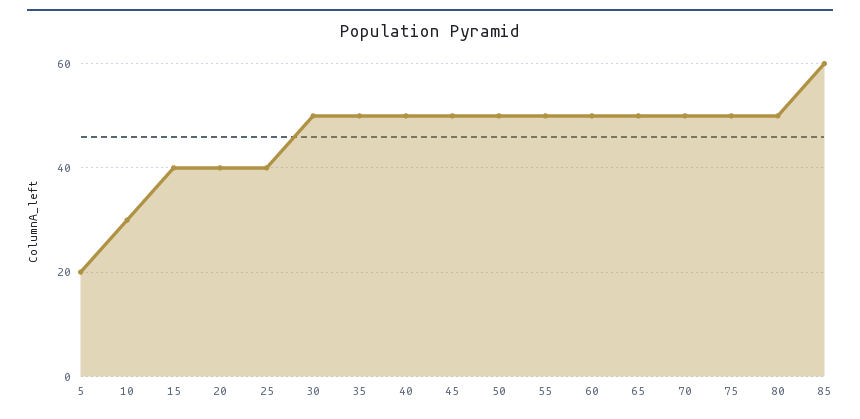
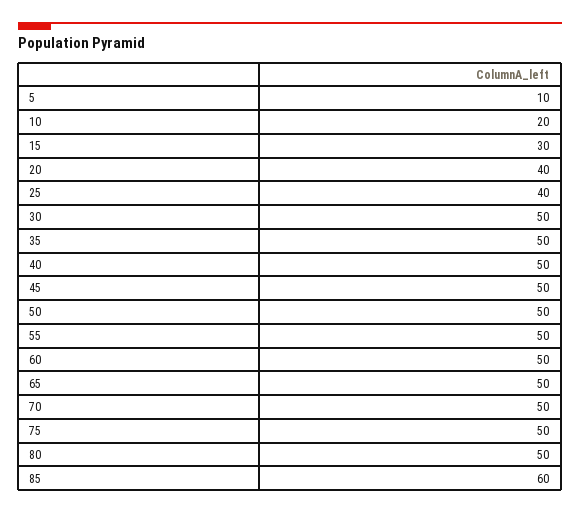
  {
-   "5": 20,
+   "5": 10,
-   "10": 30,
+   "10": 20,
-   "15": 40,
+   "15": 30,
    "20": 40,
    "25": 40,
    "30": 50,
    "35": 50,
    "40": 50,
    "45": 50,
    "50": 50,
    "55": 50,
    "60": 50,
    "65": 50,
    "70": 50,
    "75": 50,
    "80": 50,
    "85": 60
  }

